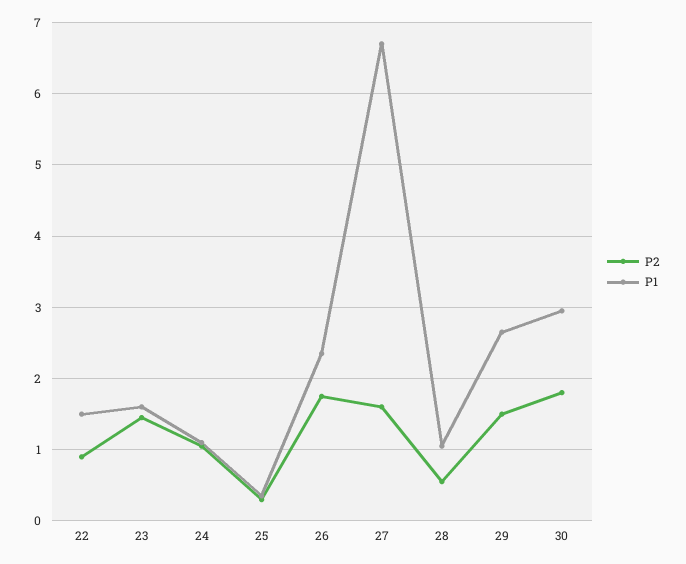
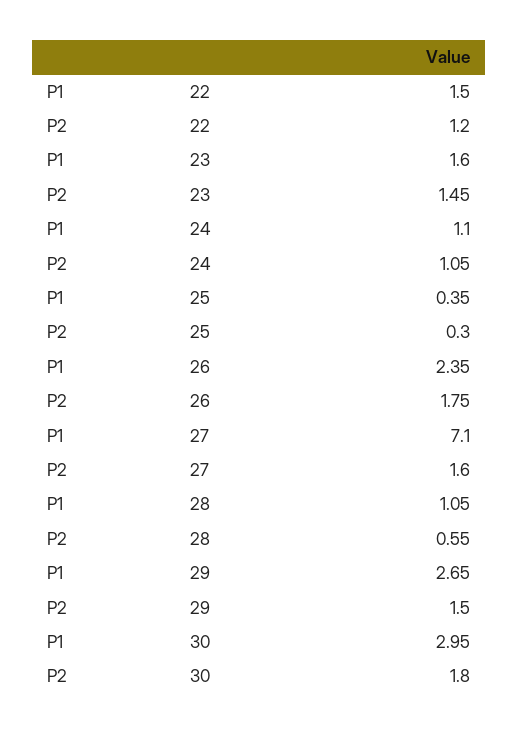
  {
    "P2": {
-     "22": 0.9,
+     "22": 1.2,
      "23": 1.45,
      "24": 1.05,
      "25": 0.3,
      "26": 1.75,
      "27": 1.6,
      "28": 0.55,
      "29": 1.5,
      "30": 1.8
    },
    "P1": {
      "22": 1.5,
      "23": 1.6,
      "24": 1.1,
      "25": 0.35,
      "26": 2.35,
-     "27": 6.7,
+     "27": 7.1,
      "28": 1.05,
      "29": 2.65,
      "30": 2.95
    }
  }

